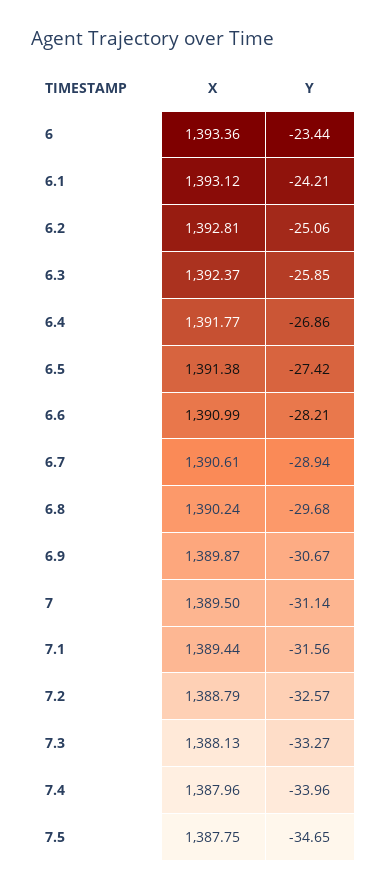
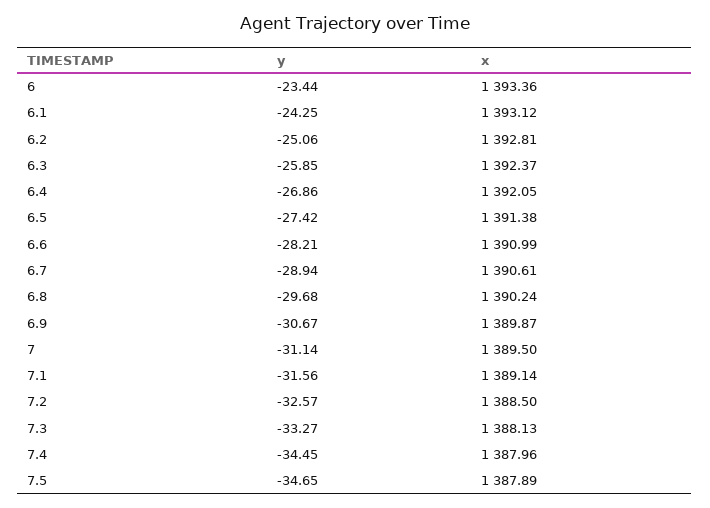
  {
    "X": {
      "6": 1393.36,
      "6.1": 1393.12,
      "6.2": 1392.81,
      "6.3": 1392.37,
-     "6.4": 1391.77,
+     "6.4": 1392.05,
      "6.5": 1391.38,
      "6.6": 1390.99,
      "6.7": 1390.61,
      "6.8": 1390.24,
      "6.9": 1389.87,
      "7": 1389.5,
-     "7.1": 1389.44,
+     "7.1": 1389.14,
-     "7.2": 1388.79,
+     "7.2": 1388.5,
      "7.3": 1388.13,
      "7.4": 1387.96,
-     "7.5": 1387.75
+     "7.5": 1387.89
    },
    "Y": {
      "6": -23.44,
-     "6.1": -24.21,
+     "6.1": -24.25,
      "6.2": -25.06,
      "6.3": -25.85,
      "6.4": -26.86,
      "6.5": -27.42,
      "6.6": -28.21,
      "6.7": -28.94,
      "6.8": -29.68,
      "6.9": -30.67,
      "7": -31.14,
      "7.1": -31.56,
      "7.2": -32.57,
      "7.3": -33.27,
-     "7.4": -33.96,
+     "7.4": -34.45,
      "7.5": -34.65
    }
  }

